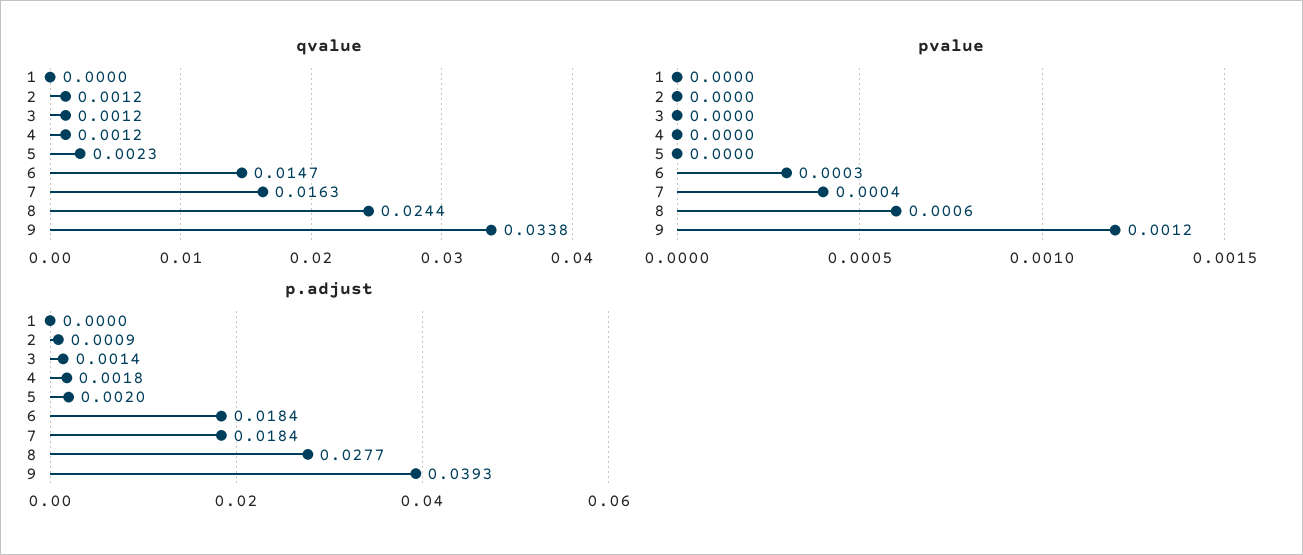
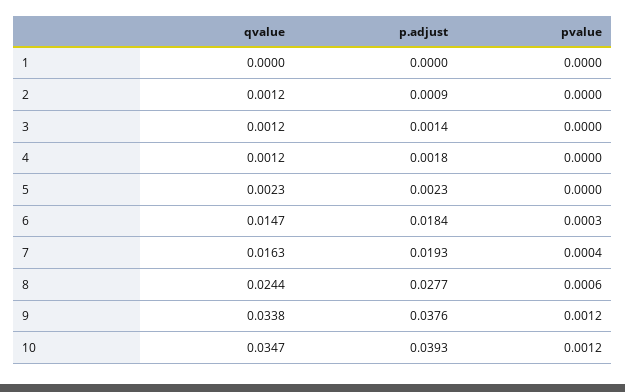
  {
    "qvalue": {
      "1": 0,
      "2": 0.0012,
      "3": 0.0012,
      "4": 0.0012,
      "5": 0.0023,
      "6": 0.0147,
      "7": 0.0163,
      "8": 0.0244,
-     "9": 0.0338
+     "9": 0.0338,
+     "10": 0.0347
    },
    "pvalue": {
      "1": 0,
      "2": 0,
      "3": 0,
      "4": 0,
      "5": 0,
      "6": 0.0003,
      "7": 0.0004,
      "8": 0.0006,
-     "9": 0.0012
+     "9": 0.0012,
+     "10": 0.0012
    },
    "p.adjust": {
      "1": 0,
      "2": 0.0009,
      "3": 0.0014,
      "4": 0.0018,
-     "5": 0.002,
+     "5": 0.0023,
      "6": 0.0184,
-     "7": 0.0184,
+     "7": 0.0193,
      "8": 0.0277,
-     "9": 0.0393
+     "9": 0.0376,
+     "10": 0.0393
    }
  }

